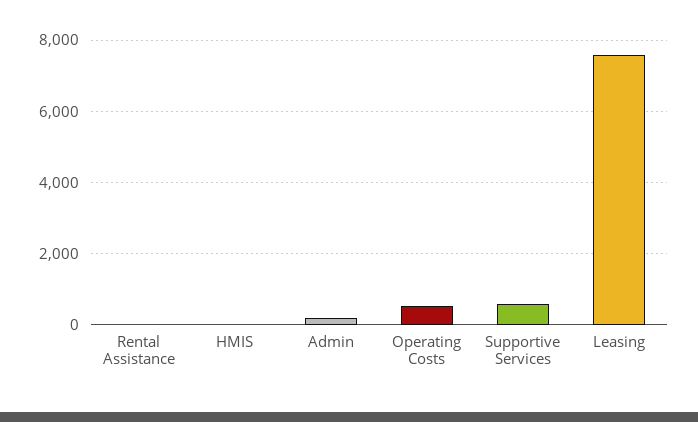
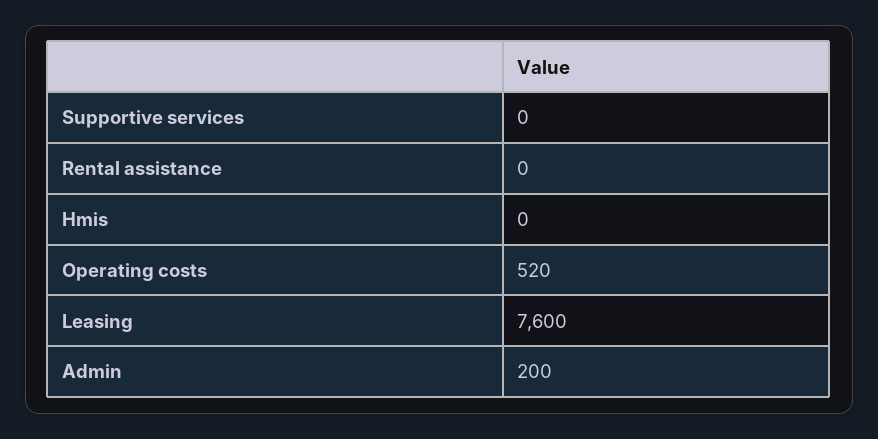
  {
    "Rental Assistance": 0,
    "HMIS": 0,
    "Admin": 200,
    "Operating Costs": 520,
-   "Supportive Services": 600,
+   "Supportive Services": 0,
    "Leasing": 7600
  }

